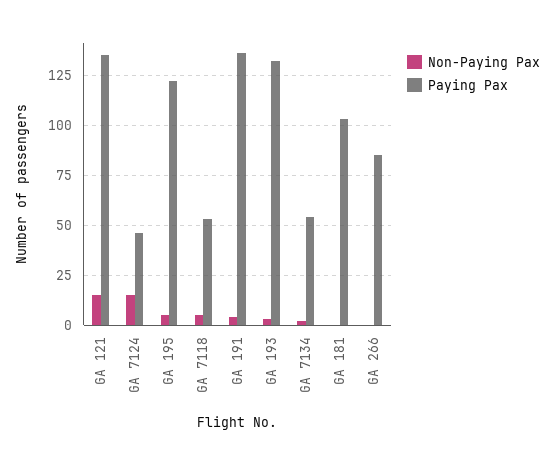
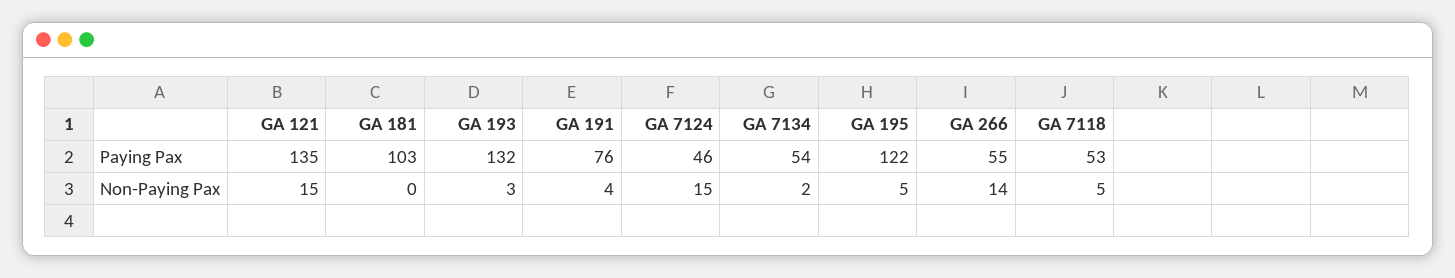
  {
    "Non-Paying Pax": {
      "GA 121": 15,
      "GA 7124": 15,
      "GA 195": 5,
      "GA 7118": 5,
      "GA 191": 4,
      "GA 193": 3,
      "GA 7134": 2,
      "GA 181": 0,
-     "GA 266": 0
+     "GA 266": 14
    },
    "Paying Pax": {
      "GA 121": 135,
      "GA 7124": 46,
      "GA 195": 122,
      "GA 7118": 53,
-     "GA 191": 135,
+     "GA 191": 76,
      "GA 193": 132,
      "GA 7134": 54,
      "GA 181": 103,
-     "GA 266": 85
+     "GA 266": 55
    }
  }

